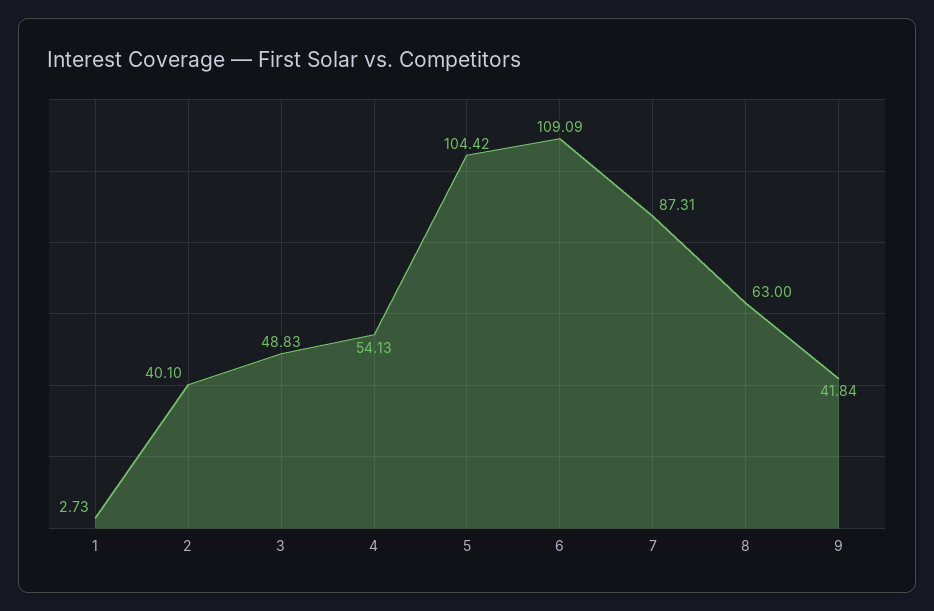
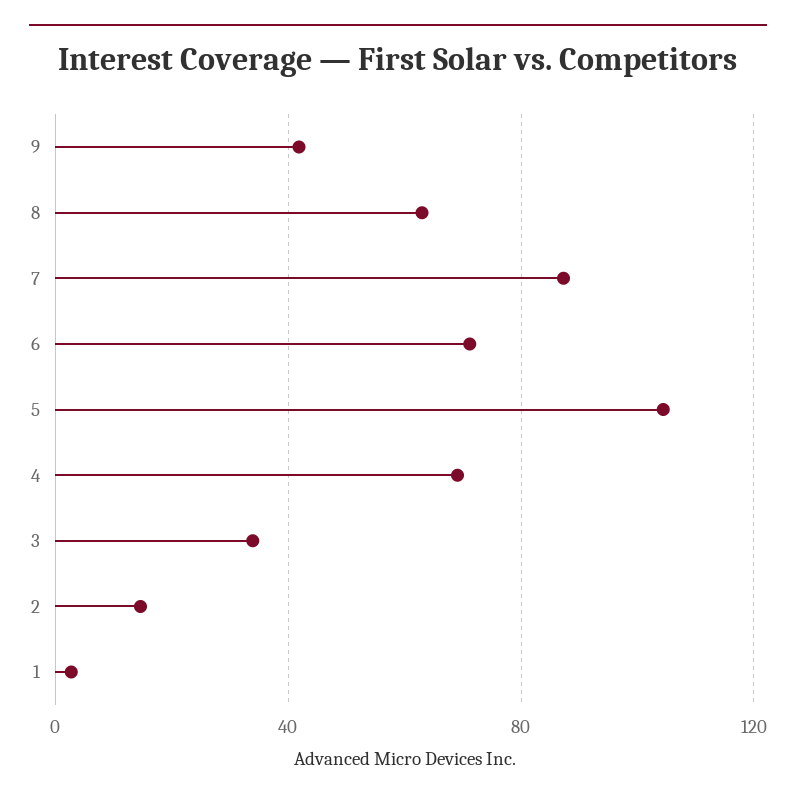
  {
    "1": 2.73,
-   "2": 40.1,
+   "2": 15,
-   "3": 48.83,
+   "3": 35,
-   "4": 54.13,
+   "4": 70,
    "5": 104.42,
-   "6": 109.09,
+   "6": 70,
    "7": 87.31,
    "8": 63,
    "9": 41.84
  }

